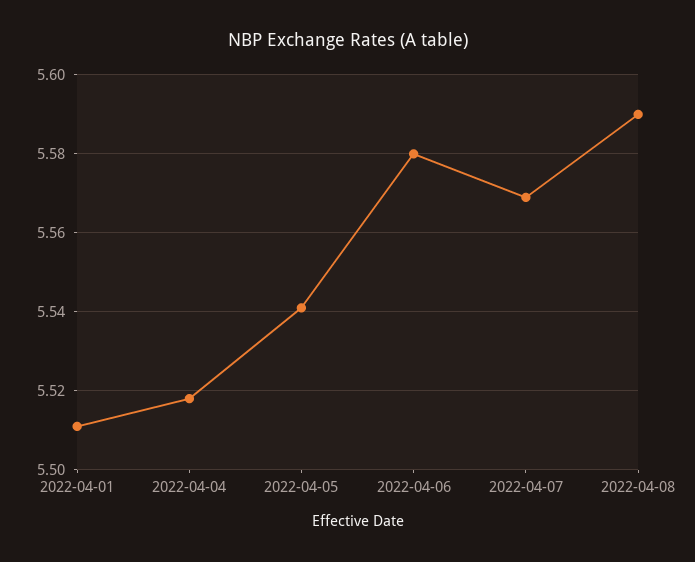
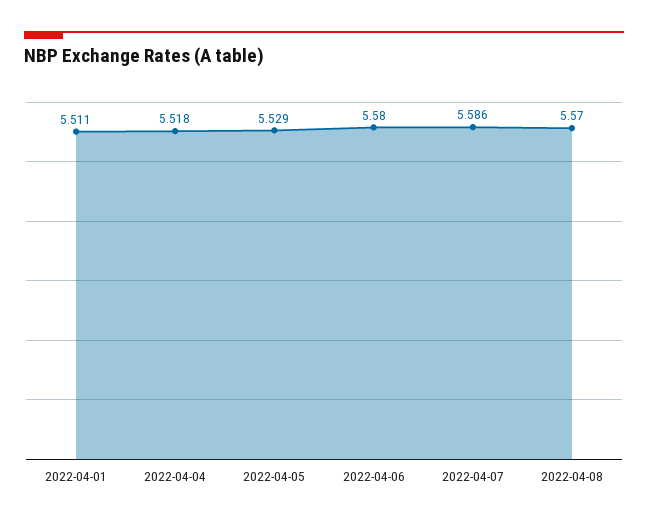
  {
    "2022-04-01": 5.511,
    "2022-04-04": 5.518,
-   "2022-04-05": 5.54,
+   "2022-04-05": 5.529,
    "2022-04-06": 5.58,
-   "2022-04-07": 5.57,
+   "2022-04-07": 5.586,
-   "2022-04-08": 5.59
+   "2022-04-08": 5.57
  }

